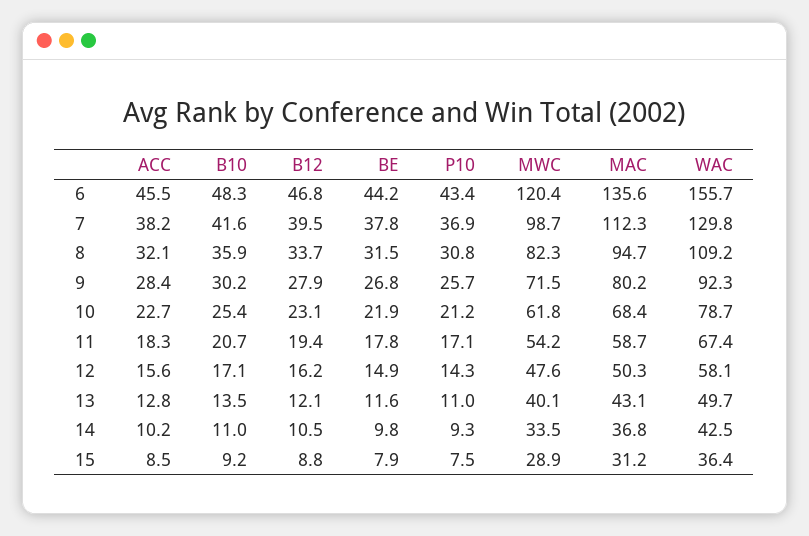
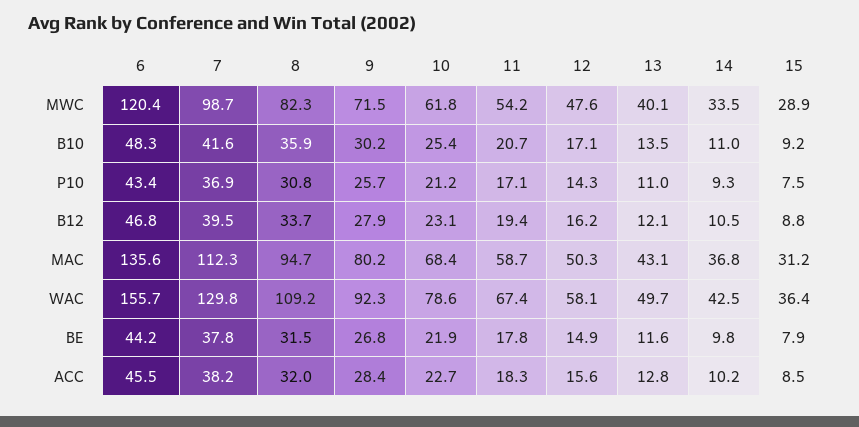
  {
    "ACC": {
      "6": 45.5,
      "7": 38.2,
-     "8": 32.1,
+     "8": 32,
      "9": 28.4,
      "10": 22.7,
      "11": 18.3,
      "12": 15.6,
      "13": 12.8,
      "14": 10.2,
      "15": 8.5
    },
    "B10": {
      "6": 48.3,
      "7": 41.6,
      "8": 35.9,
      "9": 30.2,
      "10": 25.4,
      "11": 20.7,
      "12": 17.1,
      "13": 13.5,
      "14": 11,
      "15": 9.2
    },
    "B12": {
      "6": 46.8,
      "7": 39.5,
      "8": 33.7,
      "9": 27.9,
      "10": 23.1,
      "11": 19.4,
      "12": 16.2,
      "13": 12.1,
      "14": 10.5,
      "15": 8.8
    },
    "BE": {
      "6": 44.2,
      "7": 37.8,
      "8": 31.5,
      "9": 26.8,
      "10": 21.9,
      "11": 17.8,
      "12": 14.9,
      "13": 11.6,
      "14": 9.8,
      "15": 7.9
    },
    "P10": {
      "6": 43.4,
      "7": 36.9,
      "8": 30.8,
      "9": 25.7,
      "10": 21.2,
      "11": 17.1,
      "12": 14.3,
      "13": 11,
      "14": 9.3,
      "15": 7.5
    },
    "MWC": {
      "6": 120.4,
      "7": 98.7,
      "8": 82.3,
      "9": 71.5,
      "10": 61.8,
      "11": 54.2,
      "12": 47.6,
      "13": 40.1,
      "14": 33.5,
      "15": 28.9
    },
    "MAC": {
      "6": 135.6,
      "7": 112.3,
      "8": 94.7,
      "9": 80.2,
      "10": 68.4,
      "11": 58.7,
      "12": 50.3,
      "13": 43.1,
      "14": 36.8,
      "15": 31.2
    },
    "WAC": {
      "6": 155.7,
      "7": 129.8,
      "8": 109.2,
      "9": 92.3,
-     "10": 78.7,
+     "10": 78.6,
      "11": 67.4,
      "12": 58.1,
      "13": 49.7,
      "14": 42.5,
      "15": 36.4
    }
  }

